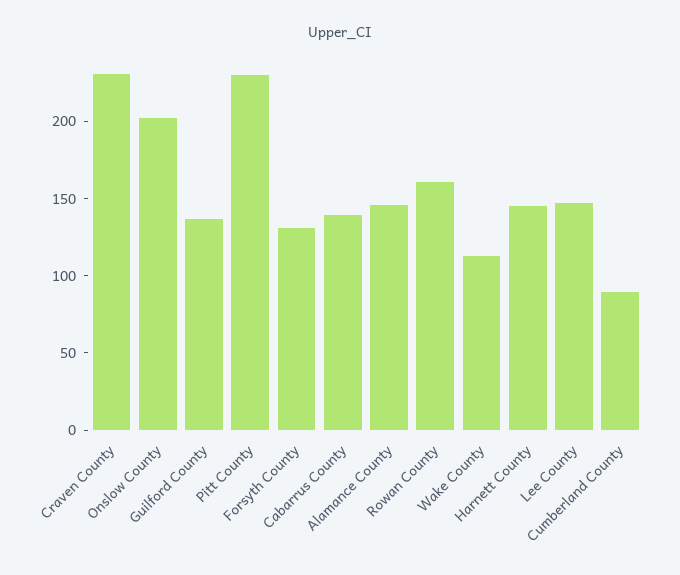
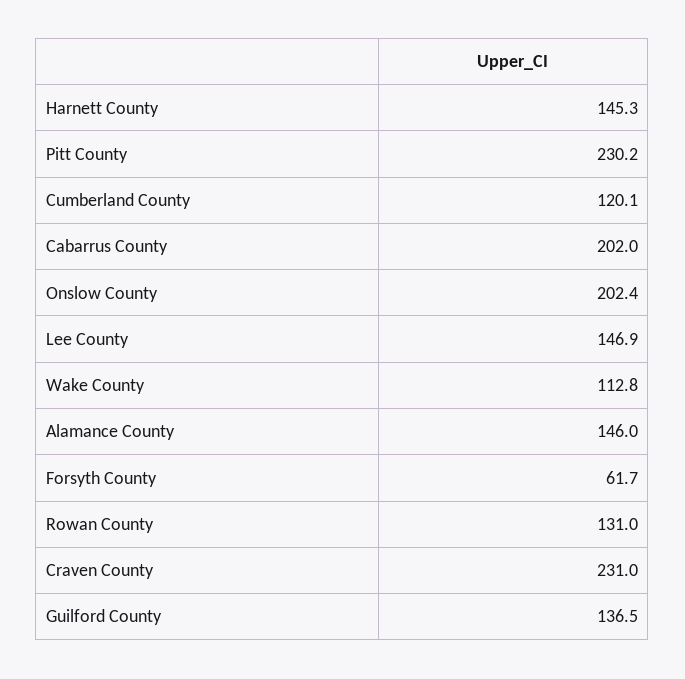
  {
    "Craven County": 231,
    "Onslow County": 202.4,
    "Guilford County": 136.5,
    "Pitt County": 230.2,
-   "Forsyth County": 130,
+   "Forsyth County": 61.7,
-   "Cabarrus County": 140,
+   "Cabarrus County": 202,
    "Alamance County": 146,
-   "Rowan County": 160,
+   "Rowan County": 131,
    "Wake County": 112.8,
    "Harnett County": 145.3,
    "Lee County": 146.9,
-   "Cumberland County": 90
+   "Cumberland County": 120.1
  }

